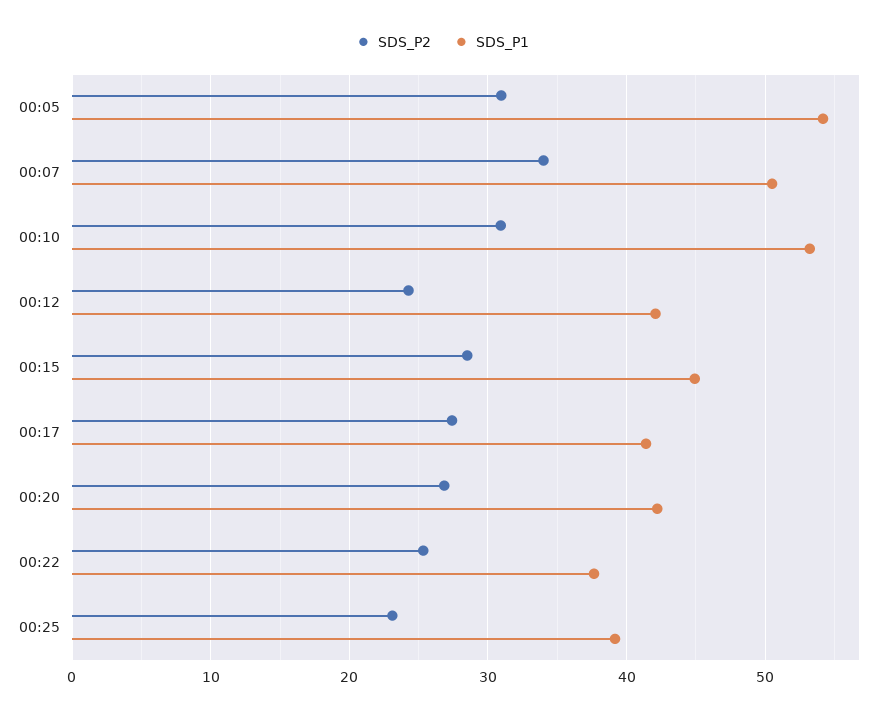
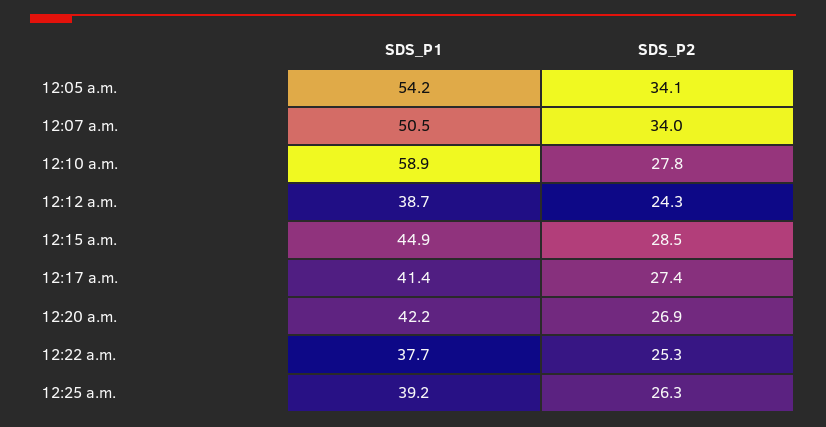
  {
    "SDS_P2": {
-     "00:05": 31,
+     "00:05": 34.1,
      "00:07": 34,
-     "00:10": 31,
+     "00:10": 27.8,
      "00:12": 24.3,
      "00:15": 28.5,
      "00:17": 27.4,
      "00:20": 26.9,
      "00:22": 25.3,
-     "00:25": 23
+     "00:25": 26.3
    },
    "SDS_P1": {
      "00:05": 54.2,
      "00:07": 50.5,
-     "00:10": 53,
+     "00:10": 58.9,
-     "00:12": 42,
+     "00:12": 38.7,
      "00:15": 44.9,
      "00:17": 41.4,
      "00:20": 42.2,
      "00:22": 37.7,
      "00:25": 39.2
    }
  }

